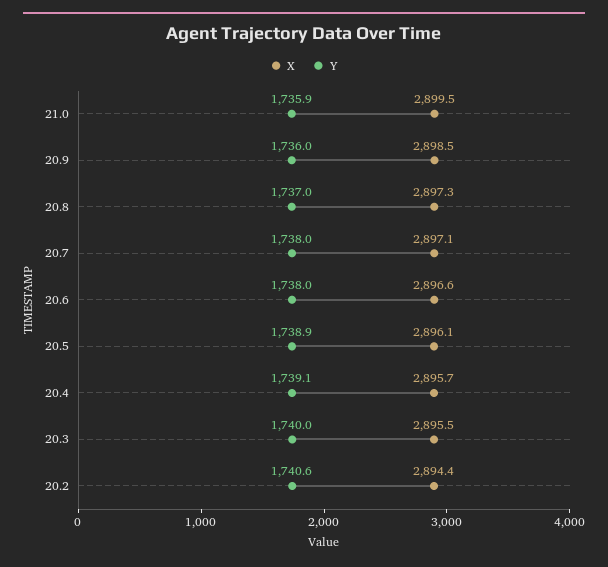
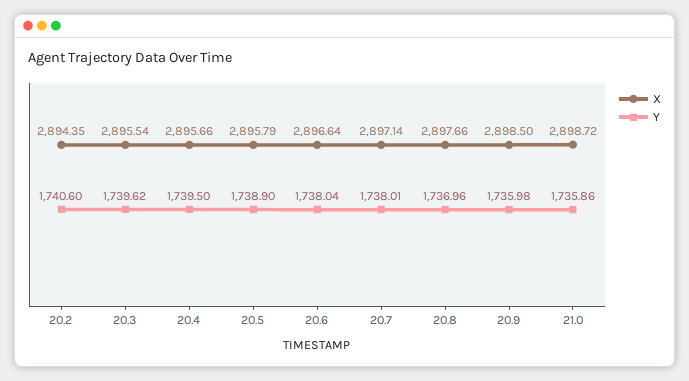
  {
    "X": {
-     "21.0": 2899.5,
+     "21.0": 2898.72,
      "20.9": 2898.5,
-     "20.8": 2897.3,
+     "20.8": 2897.66,
      "20.7": 2897.14,
      "20.6": 2896.64,
-     "20.5": 2896.1,
+     "20.5": 2895.79,
      "20.4": 2895.66,
      "20.3": 2895.54,
      "20.2": 2894.35
    },
    "Y": {
      "21.0": 1735.86,
      "20.9": 1735.98,
      "20.8": 1736.96,
      "20.7": 1738.01,
      "20.6": 1738.04,
      "20.5": 1738.9,
-     "20.4": 1739.1,
+     "20.4": 1739.5,
-     "20.3": 1740,
+     "20.3": 1739.62,
      "20.2": 1740.6
    }
  }

